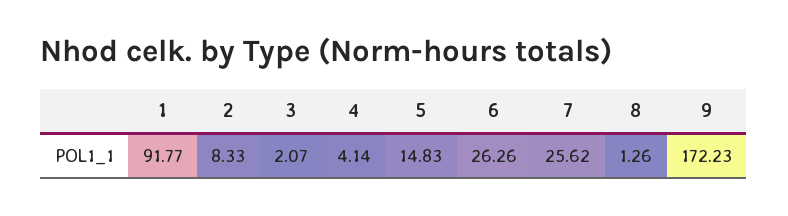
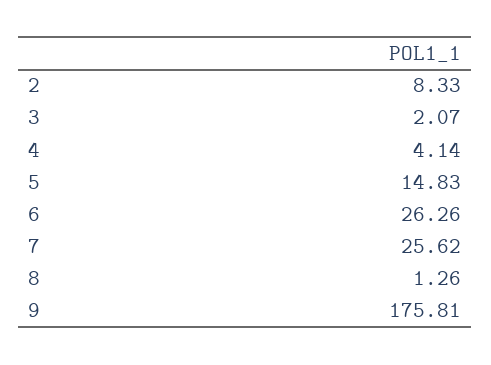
  {
-   "1": 91.77,
    "2": 8.33,
    "3": 2.07,
    "4": 4.14,
    "5": 14.83,
    "6": 26.26,
    "7": 25.62,
    "8": 1.26,
-   "9": 172.23
+   "9": 175.81
  }

